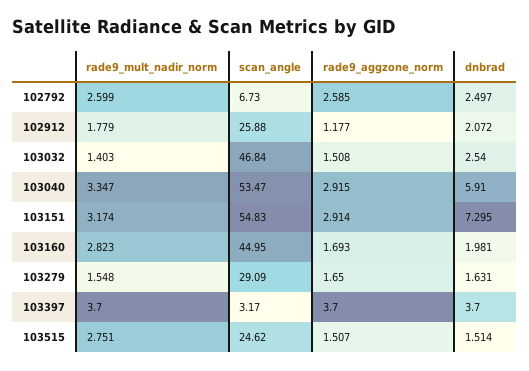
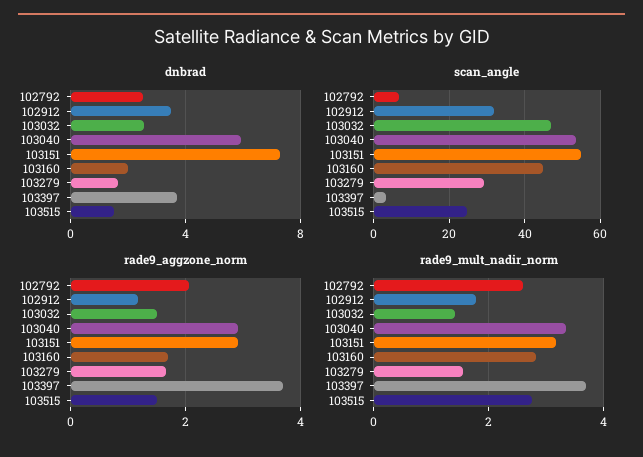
  {
    "rade9_mult_nadir_norm": {
      "102792": 2.599,
      "102912": 1.779,
      "103032": 1.403,
      "103040": 3.347,
      "103151": 3.174,
      "103160": 2.823,
      "103279": 1.548,
      "103397": 3.7,
      "103515": 2.751
    },
    "scan_angle": {
      "102792": 6.73,
-     "102912": 25.88,
+     "102912": 32,
      "103032": 46.84,
      "103040": 53.47,
      "103151": 54.83,
      "103160": 44.95,
      "103279": 29.09,
      "103397": 3.17,
      "103515": 24.62
    },
    "rade9_aggzone_norm": {
-     "102792": 2.585,
+     "102792": 2,
      "102912": 1.177,
      "103032": 1.508,
      "103040": 2.915,
      "103151": 2.914,
      "103160": 1.693,
      "103279": 1.65,
      "103397": 3.7,
      "103515": 1.507
    },
    "dnbrad": {
      "102792": 2.497,
-     "102912": 2.072,
+     "102912": 3.5,
      "103032": 2.54,
      "103040": 5.91,
      "103151": 7.295,
      "103160": 1.981,
      "103279": 1.631,
      "103397": 3.7,
      "103515": 1.514
    }
  }

